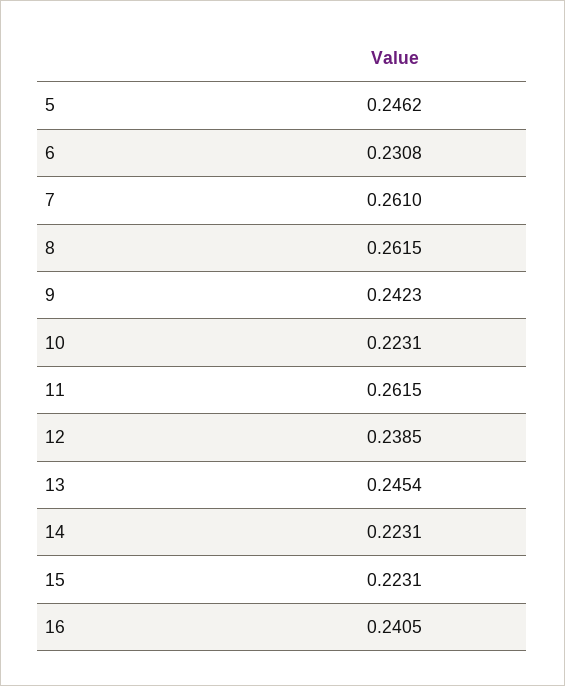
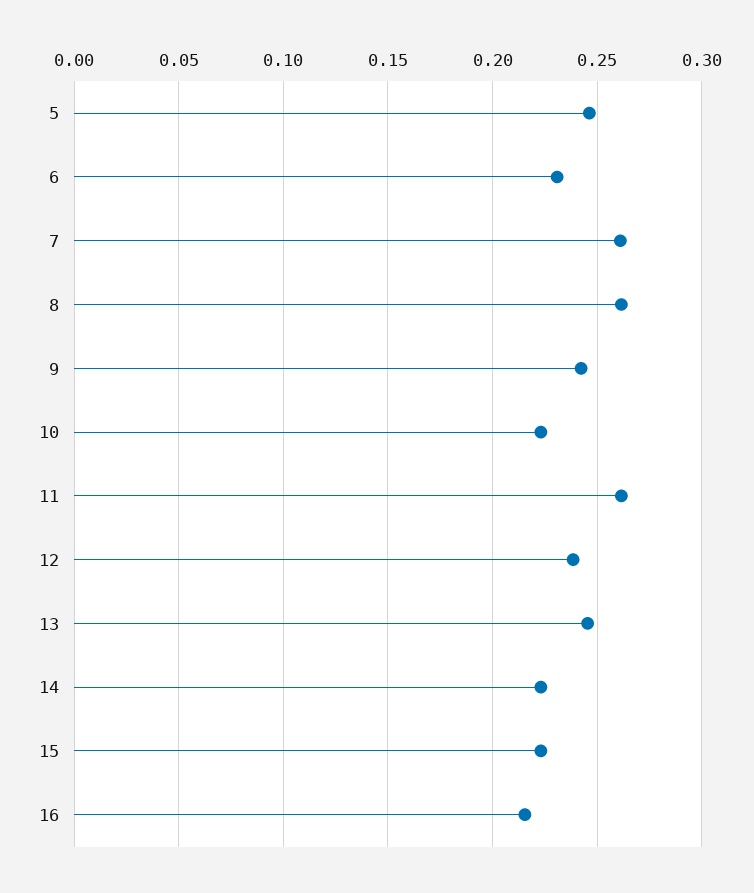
  {
    "5": 0.2462,
    "6": 0.2308,
    "7": 0.261,
    "8": 0.2615,
    "9": 0.2423,
    "10": 0.2231,
    "11": 0.2615,
    "12": 0.2385,
    "13": 0.2454,
    "14": 0.2231,
    "15": 0.2231,
-   "16": 0.2405
+   "16": 0.215
  }

